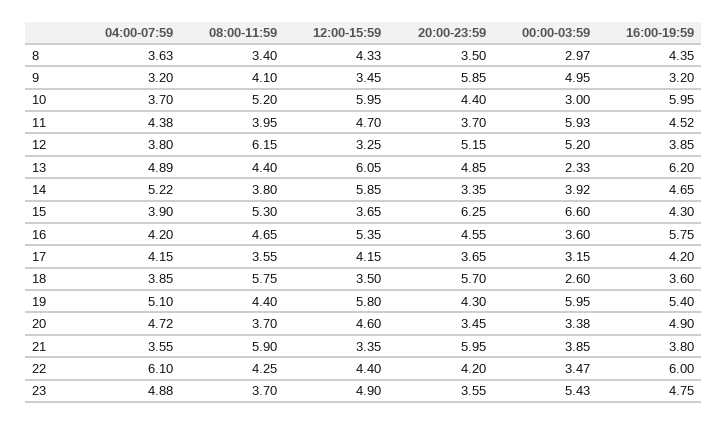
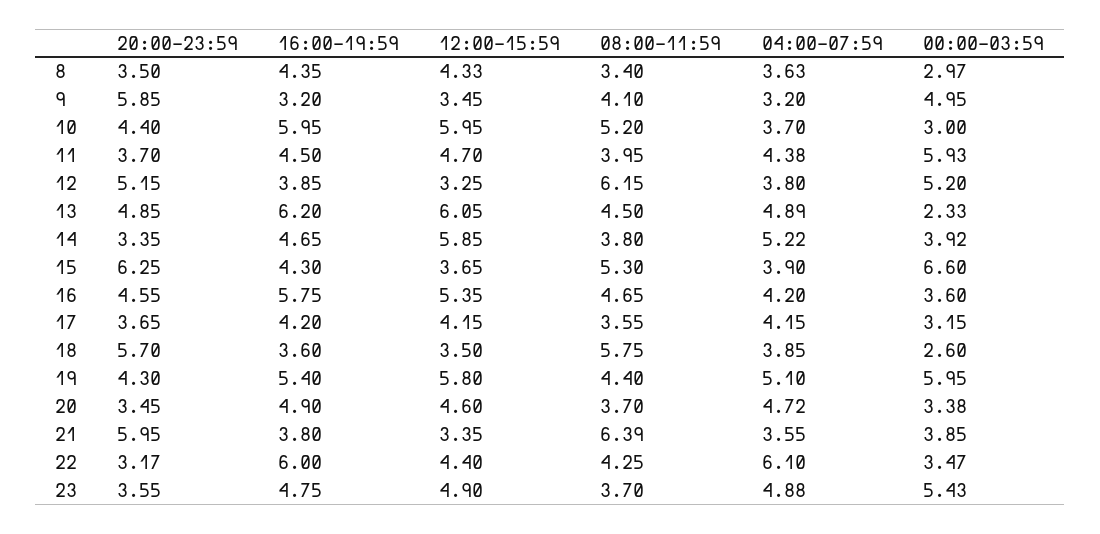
  {
    "04:00-07:59": {
      "8": 3.63,
      "9": 3.2,
      "10": 3.7,
      "11": 4.38,
      "12": 3.8,
      "13": 4.89,
      "14": 5.22,
      "15": 3.9,
      "16": 4.2,
      "17": 4.15,
      "18": 3.85,
      "19": 5.1,
      "20": 4.72,
      "21": 3.55,
      "22": 6.1,
      "23": 4.88
    },
    "08:00-11:59": {
      "8": 3.4,
      "9": 4.1,
      "10": 5.2,
      "11": 3.95,
      "12": 6.15,
-     "13": 4.4,
+     "13": 4.5,
      "14": 3.8,
      "15": 5.3,
      "16": 4.65,
      "17": 3.55,
      "18": 5.75,
      "19": 4.4,
      "20": 3.7,
-     "21": 5.9,
+     "21": 6.39,
      "22": 4.25,
      "23": 3.7
    },
    "12:00-15:59": {
      "8": 4.33,
      "9": 3.45,
      "10": 5.95,
      "11": 4.7,
      "12": 3.25,
      "13": 6.05,
      "14": 5.85,
      "15": 3.65,
      "16": 5.35,
      "17": 4.15,
      "18": 3.5,
      "19": 5.8,
      "20": 4.6,
      "21": 3.35,
      "22": 4.4,
      "23": 4.9
    },
    "20:00-23:59": {
      "8": 3.5,
      "9": 5.85,
      "10": 4.4,
      "11": 3.7,
      "12": 5.15,
      "13": 4.85,
      "14": 3.35,
      "15": 6.25,
      "16": 4.55,
      "17": 3.65,
      "18": 5.7,
      "19": 4.3,
      "20": 3.45,
      "21": 5.95,
-     "22": 4.2,
+     "22": 3.17,
      "23": 3.55
    },
    "00:00-03:59": {
      "8": 2.97,
      "9": 4.95,
      "10": 3,
      "11": 5.93,
      "12": 5.2,
      "13": 2.33,
      "14": 3.92,
      "15": 6.6,
      "16": 3.6,
      "17": 3.15,
      "18": 2.6,
      "19": 5.95,
      "20": 3.38,
      "21": 3.85,
      "22": 3.47,
      "23": 5.43
    },
    "16:00-19:59": {
      "8": 4.35,
      "9": 3.2,
      "10": 5.95,
-     "11": 4.52,
+     "11": 4.5,
      "12": 3.85,
      "13": 6.2,
      "14": 4.65,
      "15": 4.3,
      "16": 5.75,
      "17": 4.2,
      "18": 3.6,
      "19": 5.4,
      "20": 4.9,
      "21": 3.8,
      "22": 6,
      "23": 4.75
    }
  }

